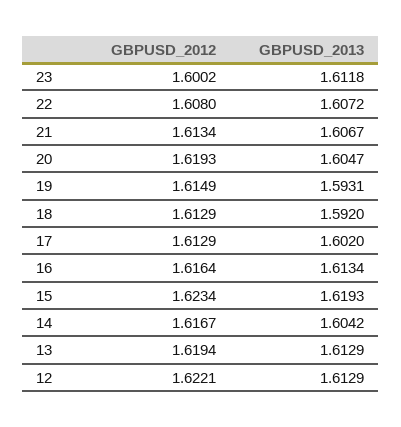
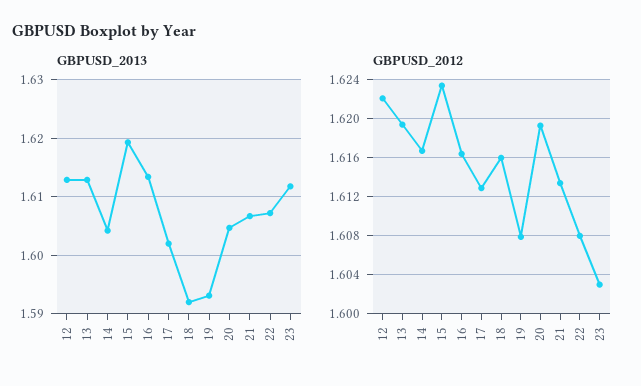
  {
    "GBPUSD_2012": {
-     "23": 1.6002,
+     "23": 1.603,
      "22": 1.608,
      "21": 1.6134,
      "20": 1.6193,
-     "19": 1.6149,
+     "19": 1.608,
-     "18": 1.6129,
+     "18": 1.616,
      "17": 1.6129,
      "16": 1.6164,
      "15": 1.6234,
      "14": 1.6167,
      "13": 1.6194,
      "12": 1.6221
    },
    "GBPUSD_2013": {
      "23": 1.6118,
      "22": 1.6072,
      "21": 1.6067,
      "20": 1.6047,
      "19": 1.5931,
      "18": 1.592,
      "17": 1.602,
      "16": 1.6134,
      "15": 1.6193,
      "14": 1.6042,
      "13": 1.6129,
      "12": 1.6129
    }
  }

